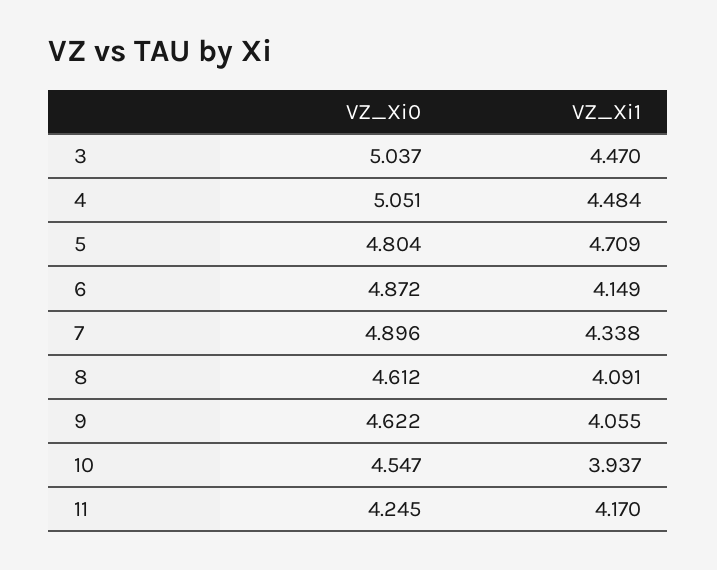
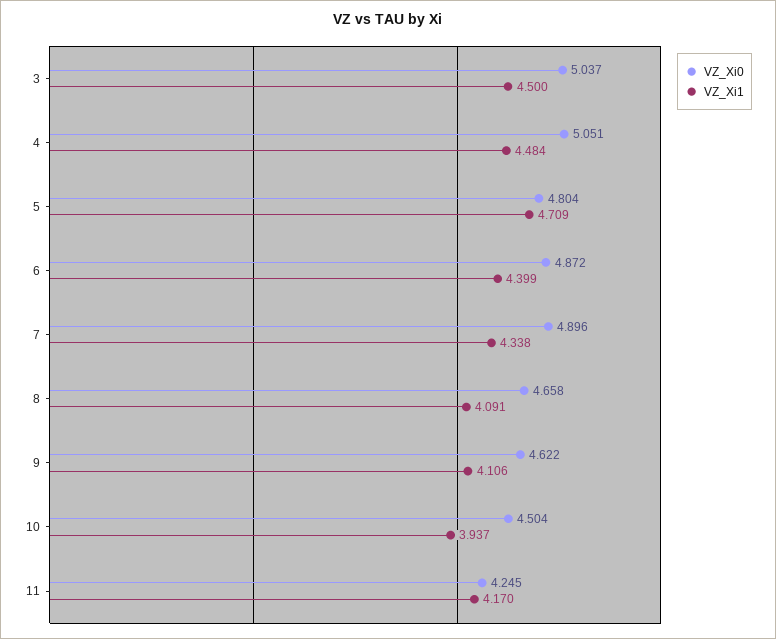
  {
    "VZ_Xi0": {
      "3": 5.037,
      "4": 5.051,
      "5": 4.804,
      "6": 4.872,
      "7": 4.896,
-     "8": 4.612,
+     "8": 4.658,
      "9": 4.622,
-     "10": 4.547,
+     "10": 4.504,
      "11": 4.245
    },
    "VZ_Xi1": {
-     "3": 4.47,
+     "3": 4.5,
      "4": 4.484,
      "5": 4.709,
-     "6": 4.149,
+     "6": 4.399,
      "7": 4.338,
      "8": 4.091,
-     "9": 4.055,
+     "9": 4.106,
      "10": 3.937,
      "11": 4.17
    }
  }

